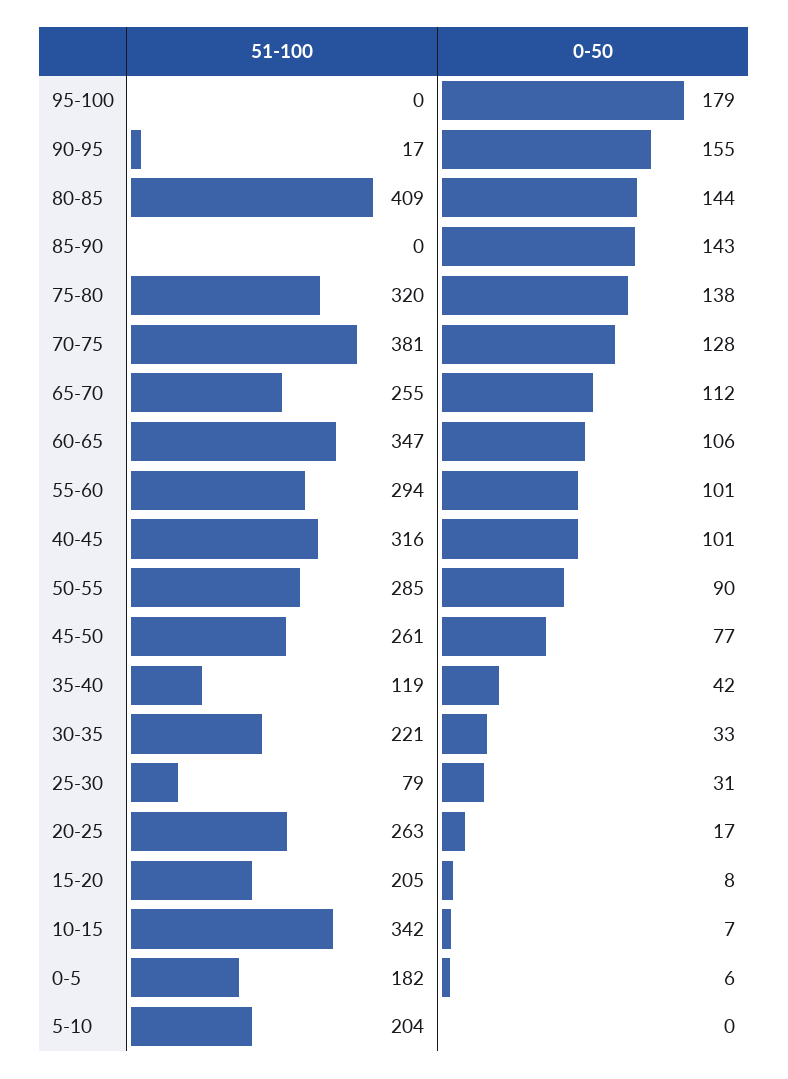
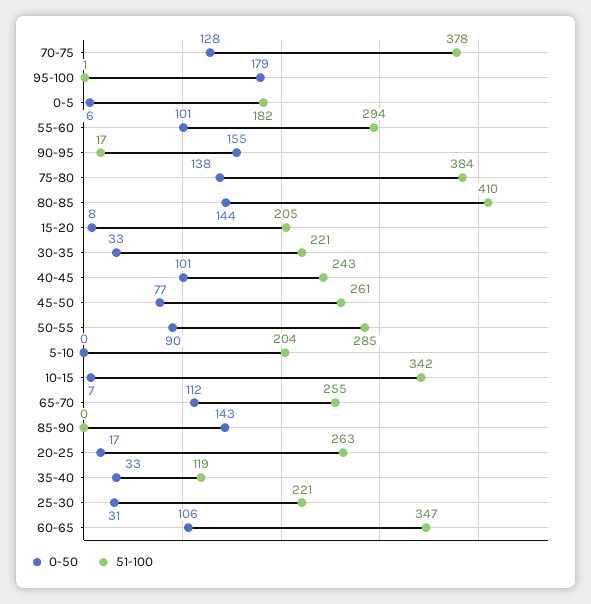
  {
    "51-100": {
-     "95-100": 0,
+     "95-100": 1,
      "90-95": 17,
-     "80-85": 409,
+     "80-85": 410,
      "85-90": 0,
-     "75-80": 320,
+     "75-80": 384,
-     "70-75": 381,
+     "70-75": 378,
      "65-70": 255,
      "60-65": 347,
      "55-60": 294,
-     "40-45": 316,
+     "40-45": 243,
      "50-55": 285,
      "45-50": 261,
      "35-40": 119,
      "30-35": 221,
-     "25-30": 79,
+     "25-30": 221,
      "20-25": 263,
      "15-20": 205,
      "10-15": 342,
      "0-5": 182,
      "5-10": 204
    },
    "0-50": {
      "95-100": 179,
      "90-95": 155,
      "80-85": 144,
      "85-90": 143,
      "75-80": 138,
      "70-75": 128,
      "65-70": 112,
      "60-65": 106,
      "55-60": 101,
      "40-45": 101,
      "50-55": 90,
      "45-50": 77,
-     "35-40": 42,
+     "35-40": 33,
      "30-35": 33,
      "25-30": 31,
      "20-25": 17,
      "15-20": 8,
      "10-15": 7,
      "0-5": 6,
      "5-10": 0
    }
  }

